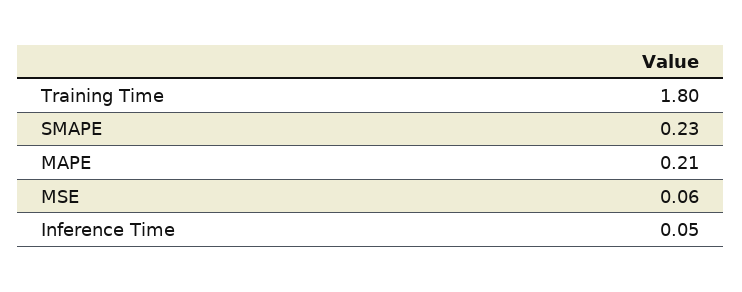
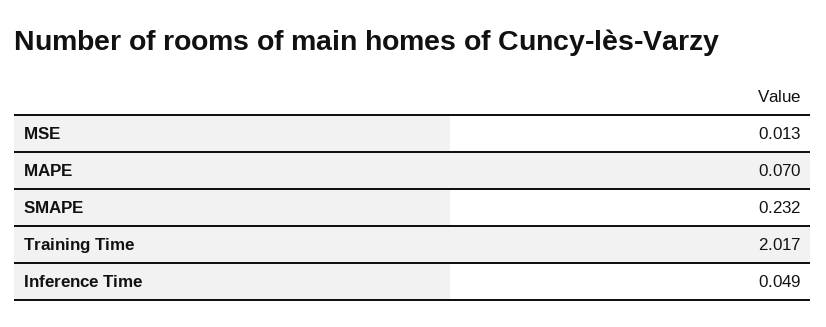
  {
-   "Training Time": 1.8,
+   "Training Time": 2.017,
    "SMAPE": 0.232,
-   "MAPE": 0.21,
+   "MAPE": 0.07,
-   "MSE": 0.06,
+   "MSE": 0.013,
    "Inference Time": 0.049
  }

